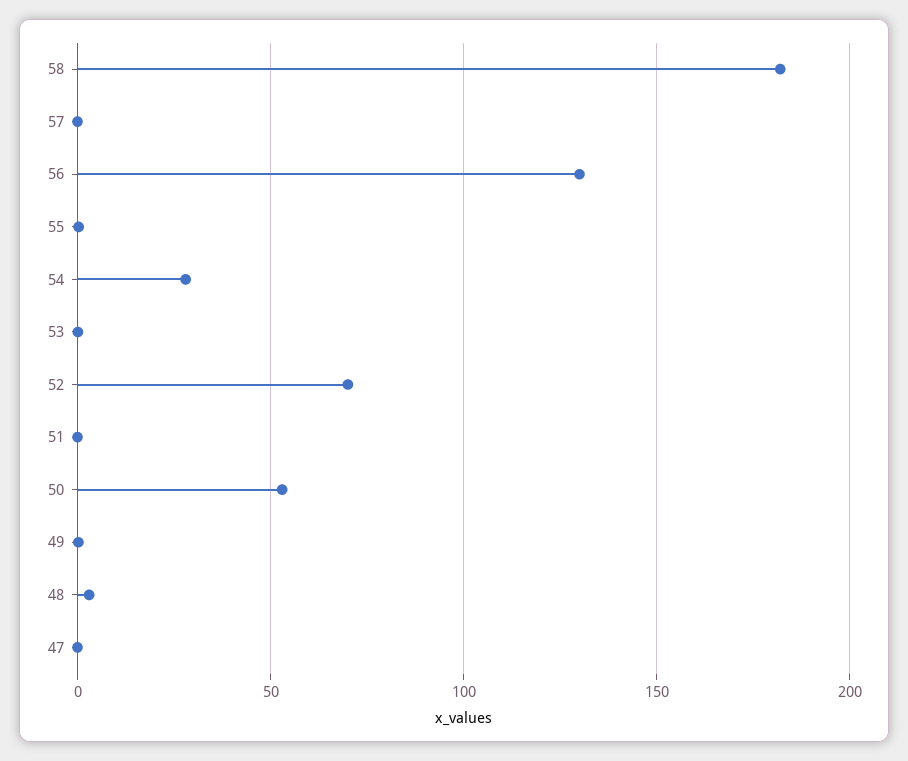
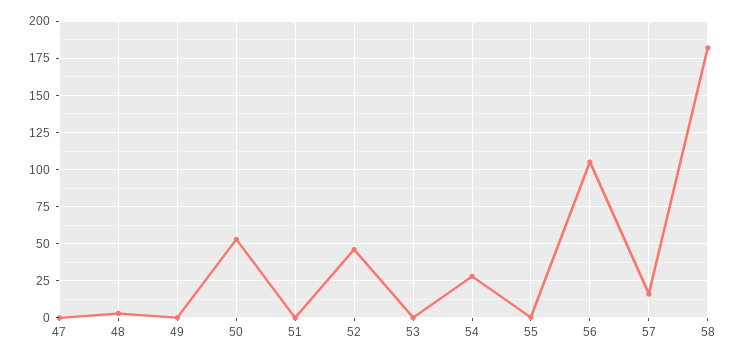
  {
    "58": 180,
-   "57": 0,
+   "57": 15,
-   "56": 130,
+   "56": 105,
    "55": 0,
    "54": 30,
    "53": 0,
-   "52": 70,
+   "52": 45,
    "51": 0,
    "50": 55,
    "49": 0,
    "48": 5,
    "47": 0
  }

